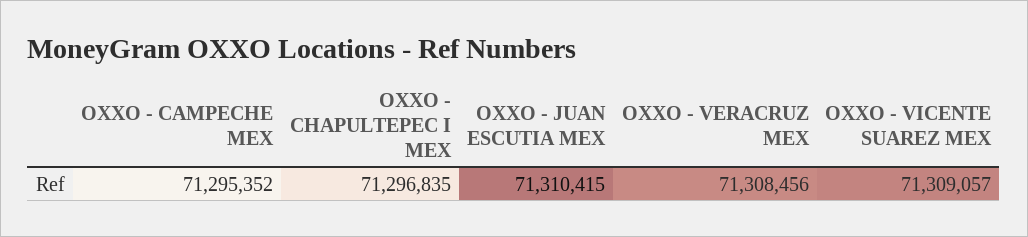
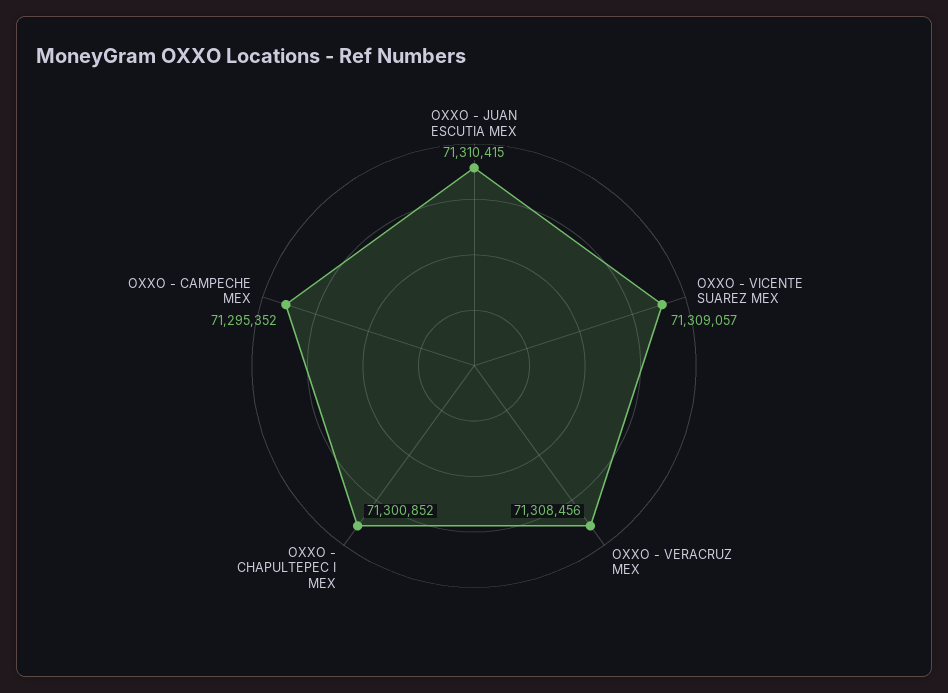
  {
    "OXXO - CAMPECHE MEX": 71295352,
-   "OXXO - CHAPULTEPEC I MEX": 71296835,
+   "OXXO - CHAPULTEPEC I MEX": 71300852,
    "OXXO - JUAN ESCUTIA MEX": 71310415,
    "OXXO - VERACRUZ MEX": 71308456,
    "OXXO - VICENTE SUAREZ MEX": 71309057
  }

